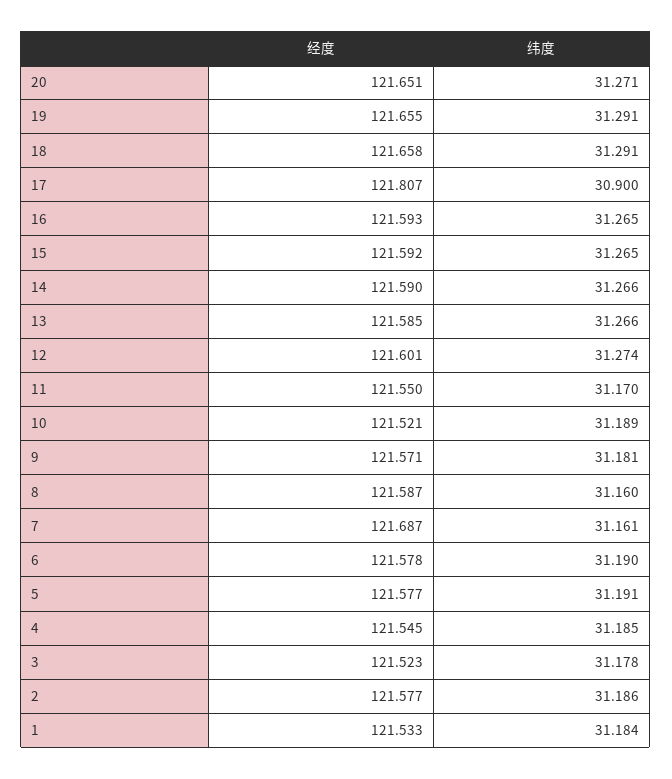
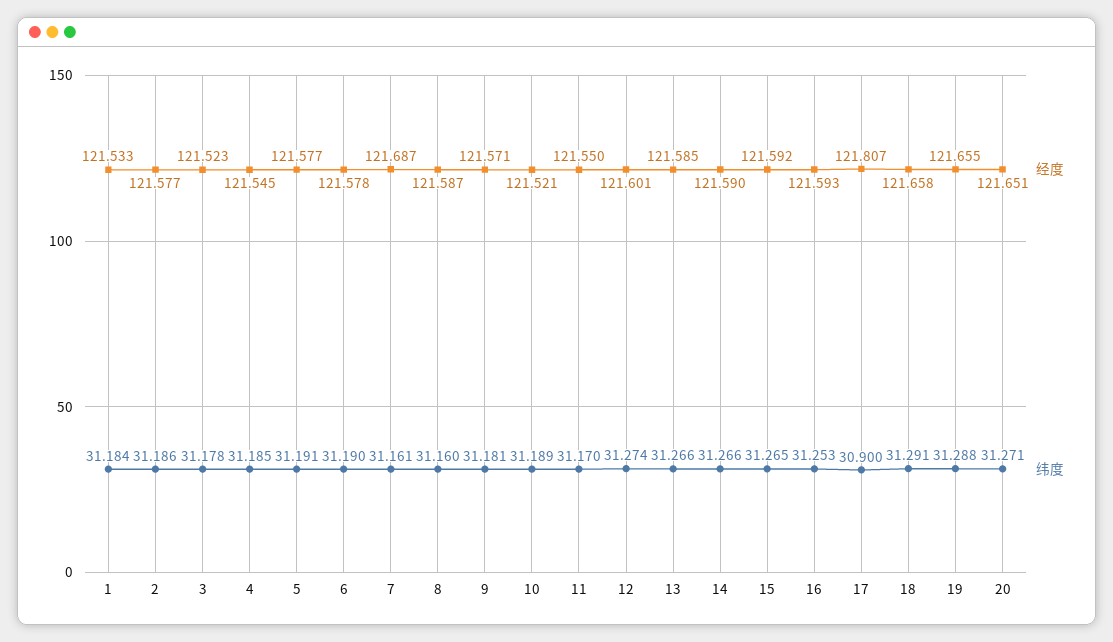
  {
    "经度": {
      "20": 121.651,
      "19": 121.655,
      "18": 121.658,
      "17": 121.807,
      "16": 121.593,
      "15": 121.592,
      "14": 121.59,
      "13": 121.585,
      "12": 121.601,
      "11": 121.55,
      "10": 121.521,
      "9": 121.571,
      "8": 121.587,
      "7": 121.687,
      "6": 121.578,
      "5": 121.577,
      "4": 121.545,
      "3": 121.523,
      "2": 121.577,
      "1": 121.533
    },
    "纬度": {
      "20": 31.271,
-     "19": 31.291,
+     "19": 31.288,
      "18": 31.291,
      "17": 30.9,
-     "16": 31.265,
+     "16": 31.253,
      "15": 31.265,
      "14": 31.266,
      "13": 31.266,
      "12": 31.274,
      "11": 31.17,
      "10": 31.189,
      "9": 31.181,
      "8": 31.16,
      "7": 31.161,
      "6": 31.19,
      "5": 31.191,
      "4": 31.185,
      "3": 31.178,
      "2": 31.186,
      "1": 31.184
    }
  }

